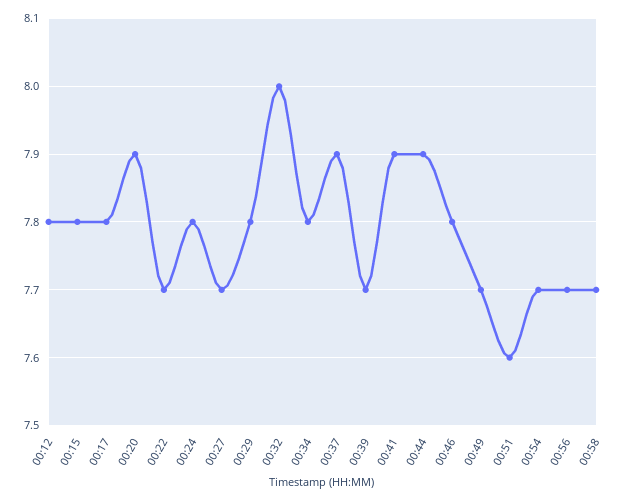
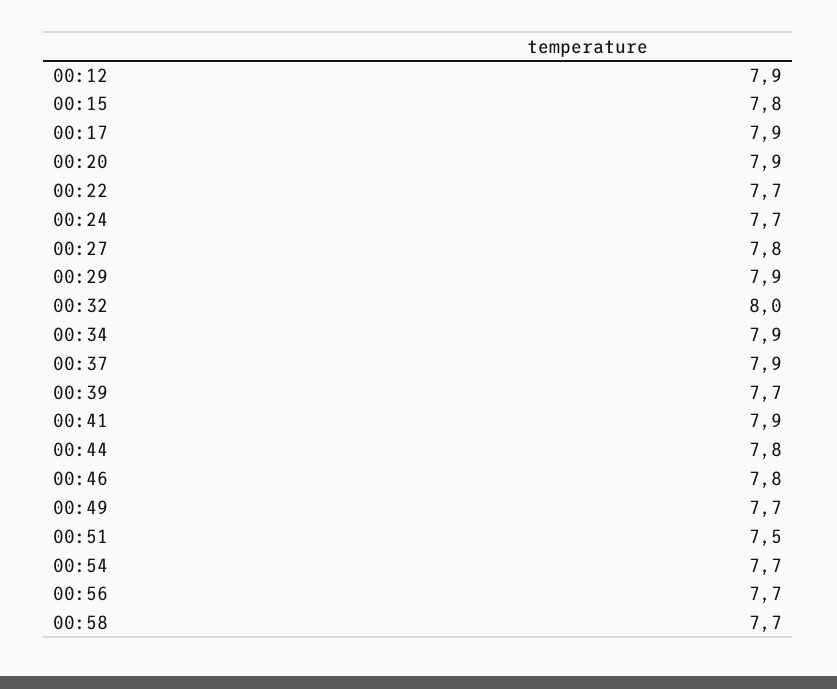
  {
-   "00:12": 7.8,
+   "00:12": 7.9,
    "00:15": 7.8,
-   "00:17": 7.8,
+   "00:17": 7.9,
    "00:20": 7.9,
    "00:22": 7.7,
-   "00:24": 7.8,
+   "00:24": 7.7,
-   "00:27": 7.7,
+   "00:27": 7.8,
-   "00:29": 7.8,
+   "00:29": 7.9,
    "00:32": 8,
-   "00:34": 7.8,
+   "00:34": 7.9,
    "00:37": 7.9,
    "00:39": 7.7,
    "00:41": 7.9,
-   "00:44": 7.9,
+   "00:44": 7.8,
    "00:46": 7.8,
    "00:49": 7.7,
-   "00:51": 7.6,
+   "00:51": 7.5,
    "00:54": 7.7,
    "00:56": 7.7,
    "00:58": 7.7
  }

